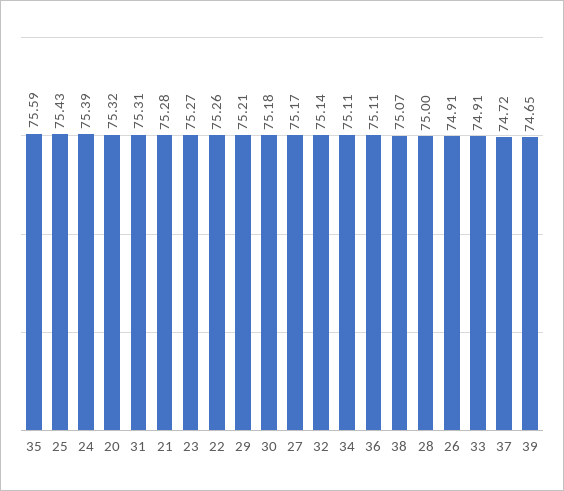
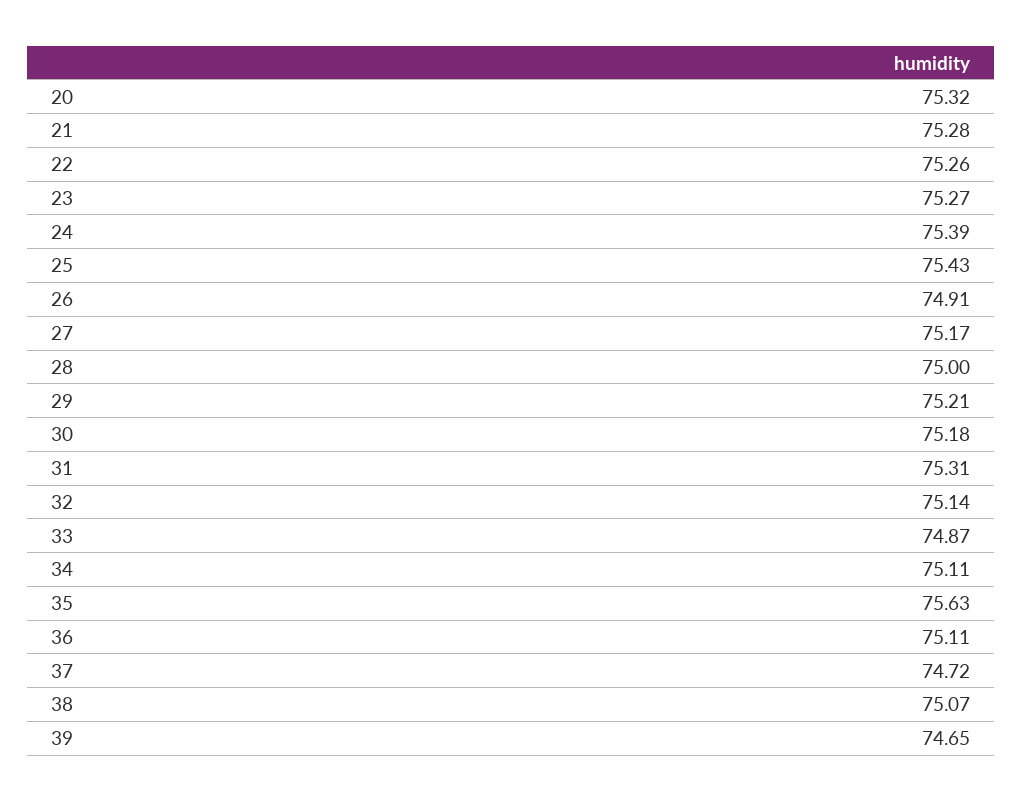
  {
-   "35": 75.59,
+   "35": 75.63,
    "25": 75.43,
    "24": 75.39,
    "20": 75.32,
    "31": 75.31,
    "21": 75.28,
    "23": 75.27,
    "22": 75.26,
    "29": 75.21,
    "30": 75.18,
    "27": 75.17,
    "32": 75.14,
    "34": 75.11,
    "36": 75.11,
    "38": 75.07,
    "28": 75,
    "26": 74.91,
-   "33": 74.91,
+   "33": 74.87,
    "37": 74.72,
    "39": 74.65
  }

